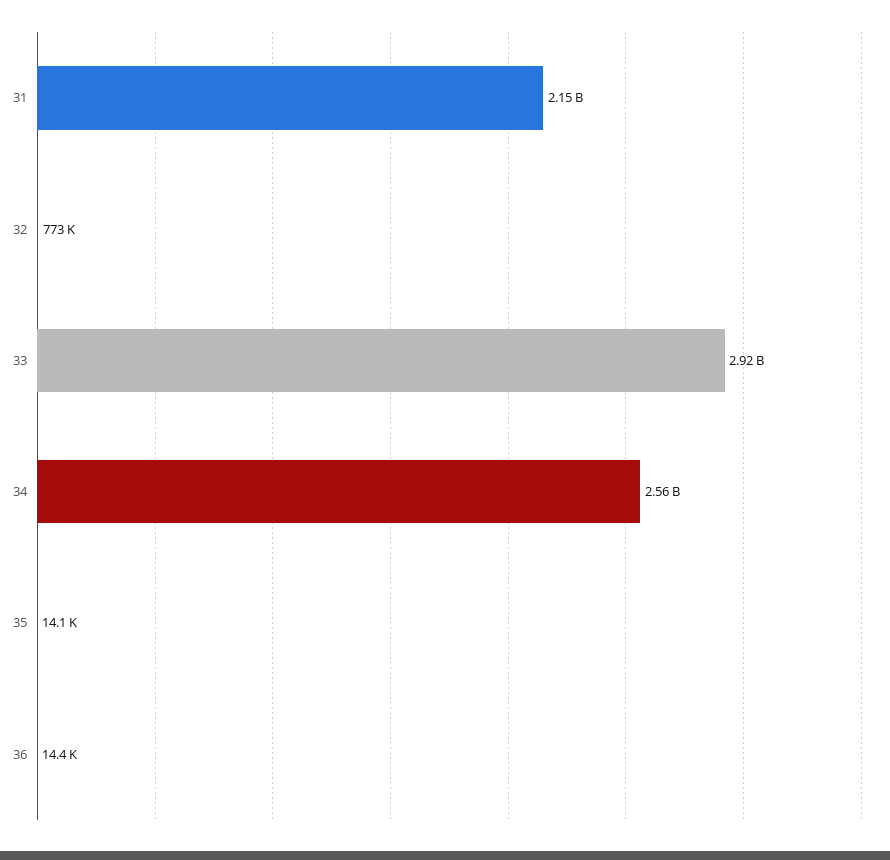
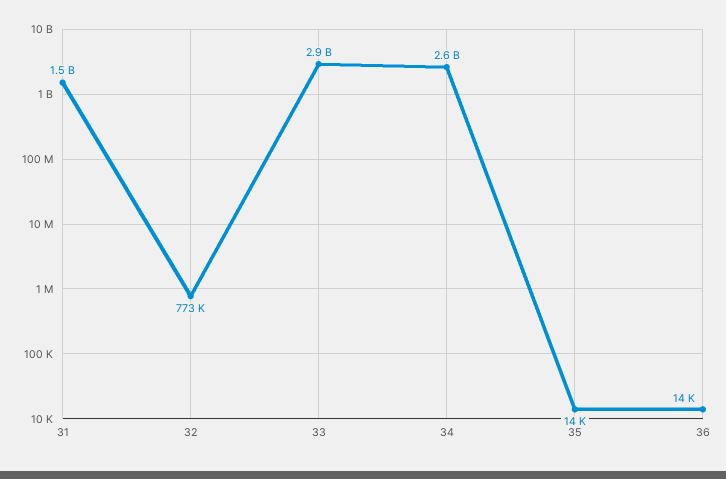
  {
-   "31": 2150000000,
+   "31": 1500000000,
    "32": 773000,
    "33": 2920000000,
    "34": 2560000000,
    "35": 14100,
    "36": 14400
  }

